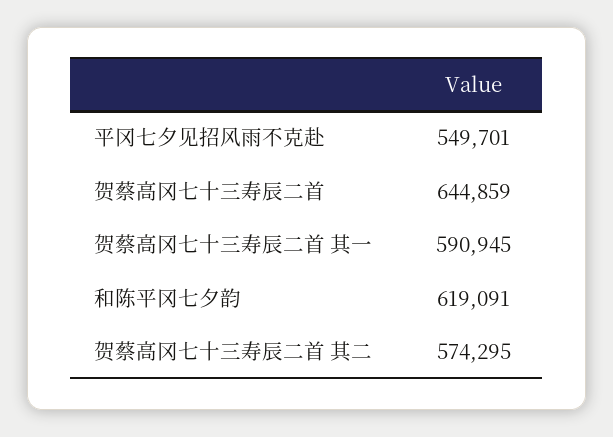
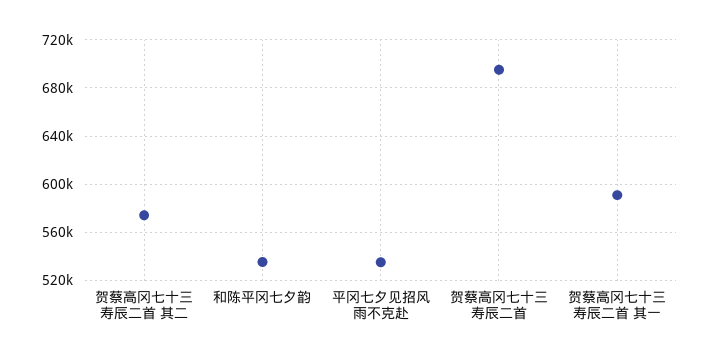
  {
-   "平冈七夕见招风雨不克赴": 549701,
+   "平冈七夕见招风雨不克赴": 535000,
-   "贺蔡高冈七十三寿辰二首": 644859,
+   "贺蔡高冈七十三寿辰二首": 695000,
    "贺蔡高冈七十三寿辰二首 其一": 590945,
-   "和陈平冈七夕韵": 619091,
+   "和陈平冈七夕韵": 535000,
    "贺蔡高冈七十三寿辰二首 其二": 574295
  }

